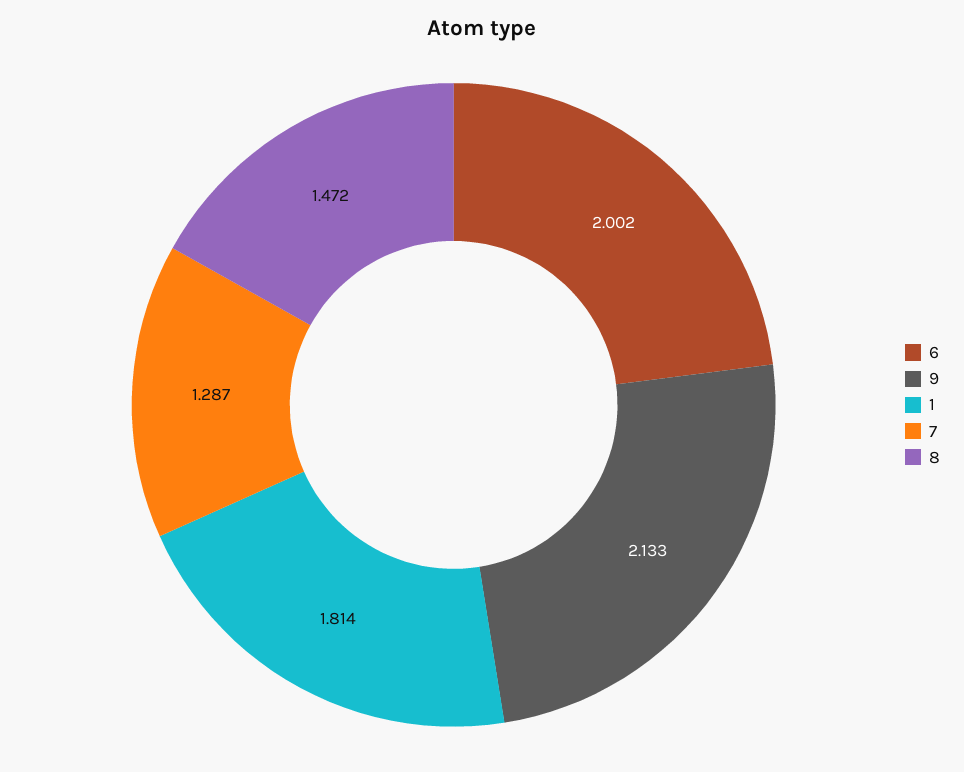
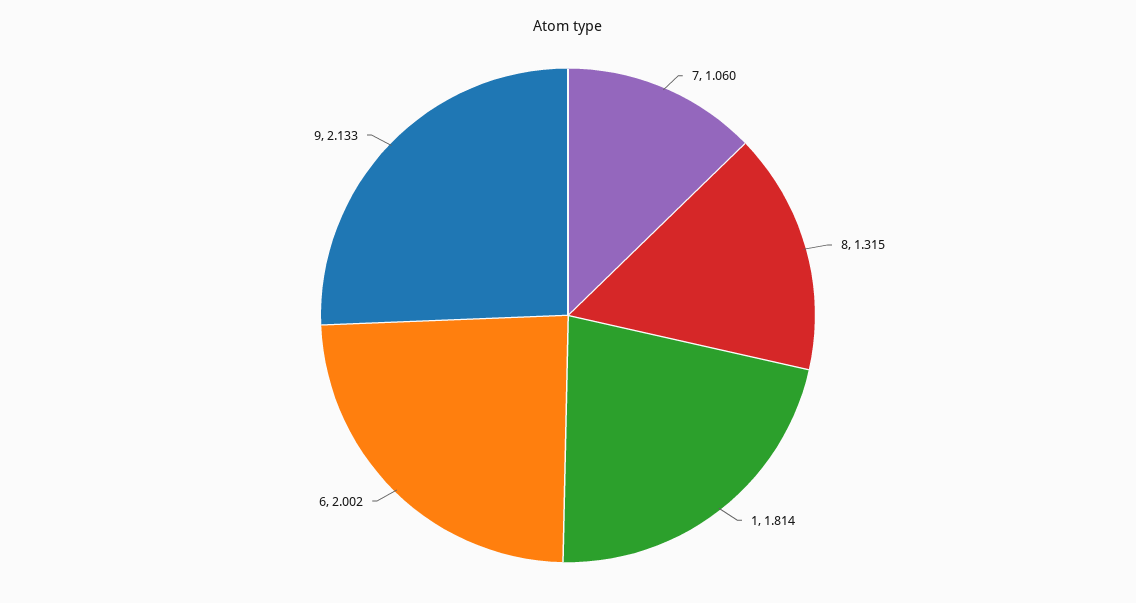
  {
    "6": 2.002,
    "9": 2.133,
    "1": 1.814,
-   "7": 1.287,
+   "7": 1.06,
-   "8": 1.472
+   "8": 1.315
  }

